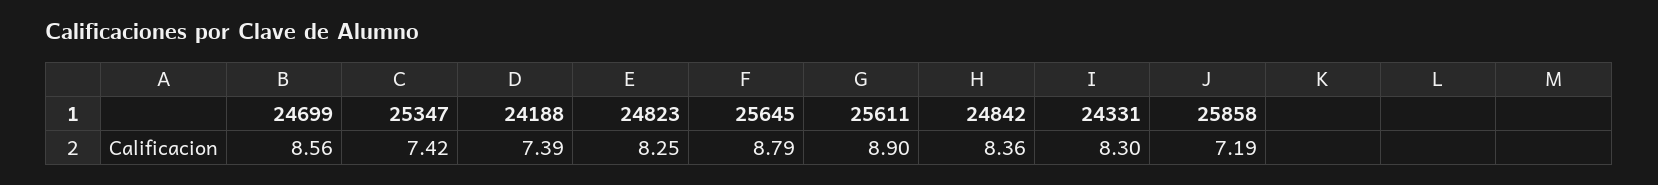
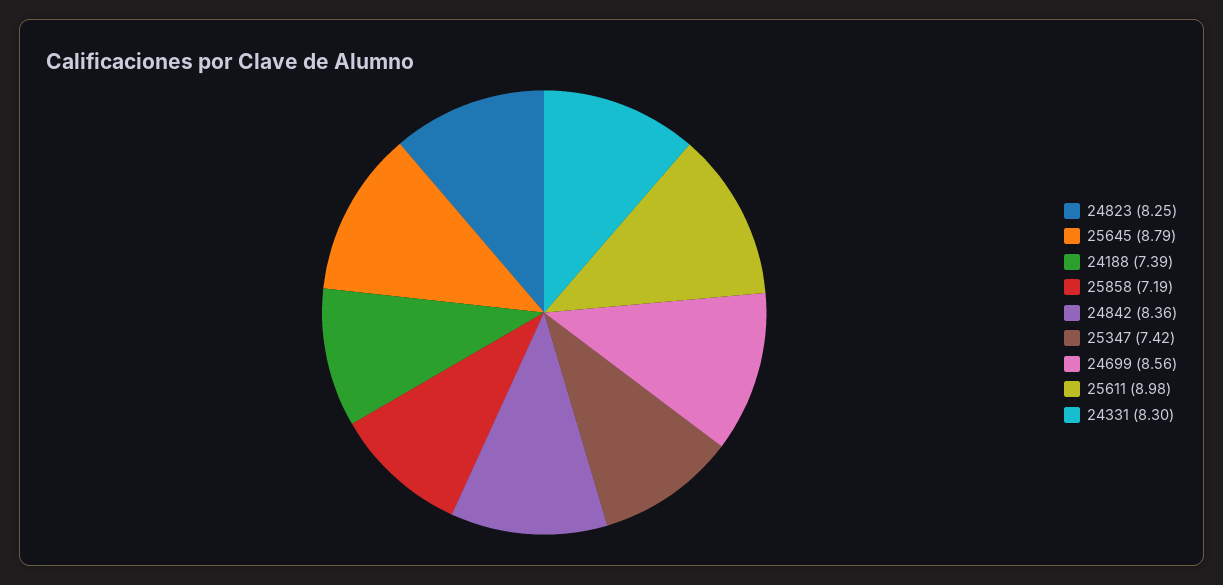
  {
    "24699": 8.56,
    "25347": 7.42,
    "24188": 7.39,
    "24823": 8.25,
    "25645": 8.79,
-   "25611": 8.9,
+   "25611": 8.98,
    "24842": 8.36,
    "24331": 8.3,
    "25858": 7.19
  }

